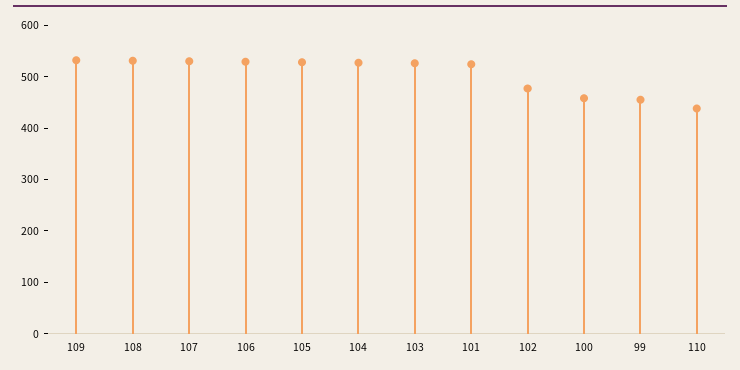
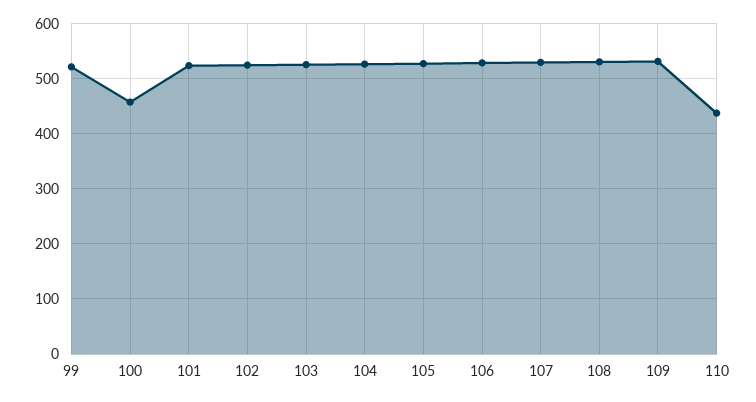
  {
    "109": 540,
    "108": 540,
    "107": 540,
    "106": 520,
    "105": 520,
    "104": 520,
    "103": 520,
    "101": 520,
-   "102": 480,
+   "102": 520,
    "100": 460,
-   "99": 460,
+   "99": 520,
    "110": 440
  }

